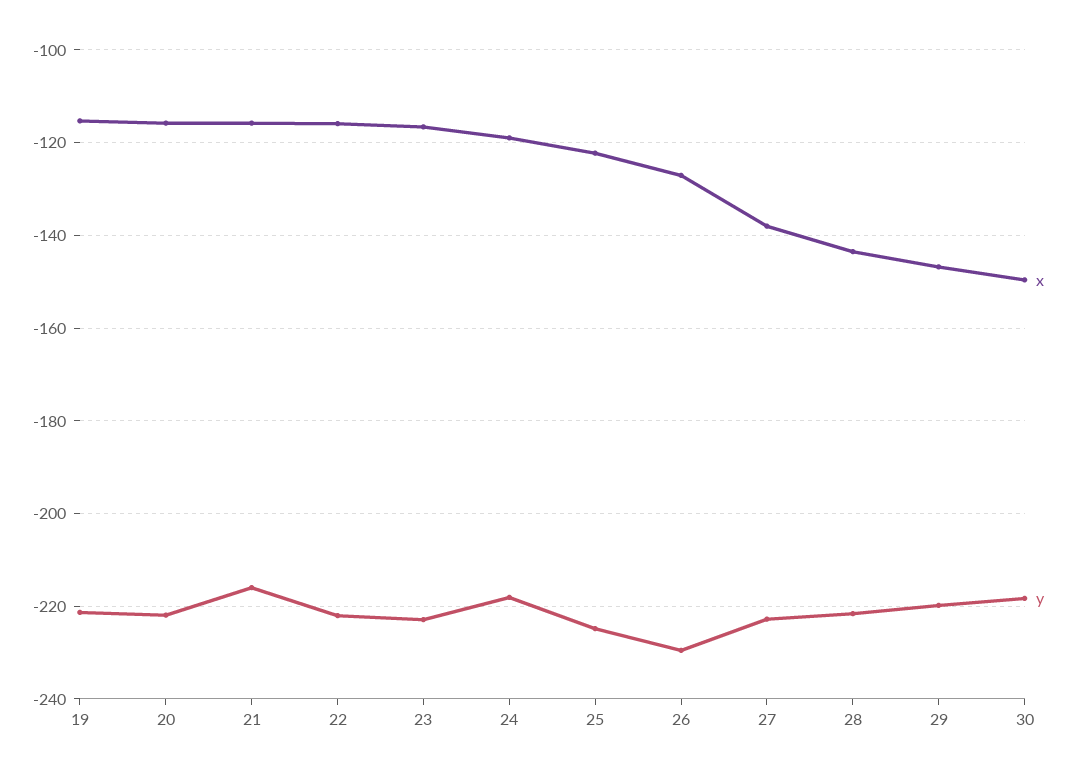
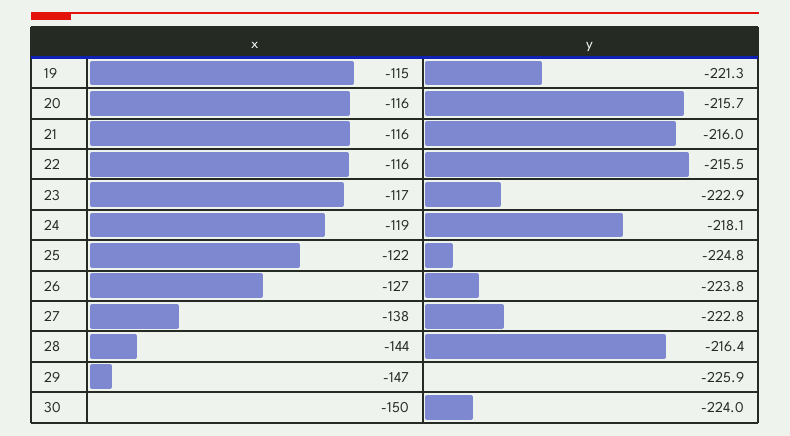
  {
    "x": {
      "19": -115,
      "20": -116,
      "21": -116,
      "22": -116,
      "23": -117,
      "24": -119,
      "25": -122,
      "26": -127,
      "27": -138,
      "28": -144,
      "29": -147,
      "30": -150
    },
    "y": {
      "19": -221.3,
-     "20": -222,
+     "20": -215.7,
      "21": -216,
-     "22": -222,
+     "22": -215.5,
      "23": -222.9,
      "24": -218.1,
      "25": -224.8,
-     "26": -230,
+     "26": -223.8,
      "27": -222.8,
-     "28": -222,
+     "28": -216.4,
-     "29": -220,
+     "29": -225.9,
-     "30": -218
+     "30": -224
    }
  }

